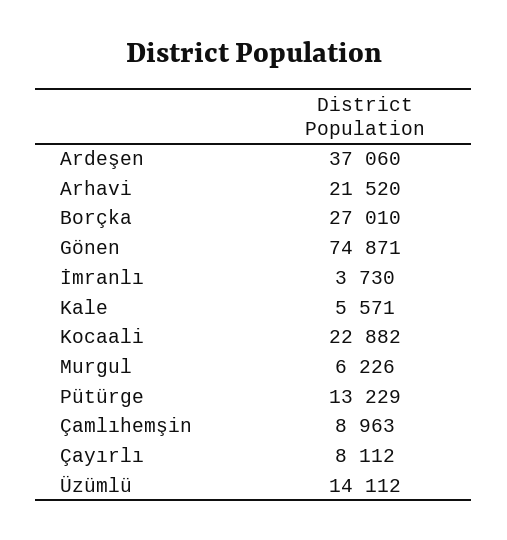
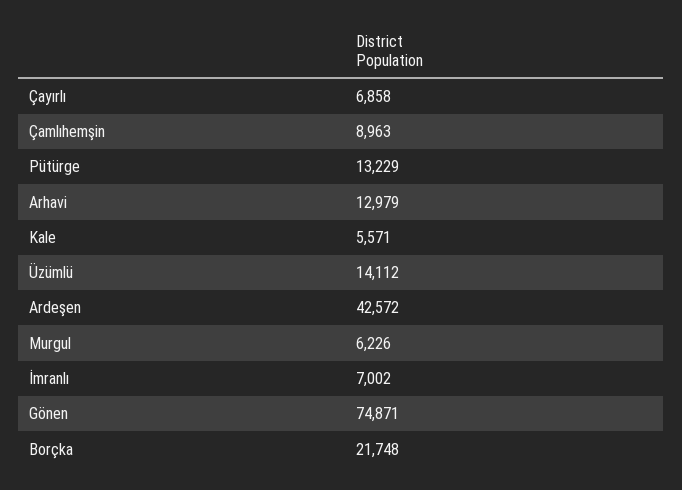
  {
-   "Ardeşen": 37060,
+   "Ardeşen": 42572,
-   "Arhavi": 21520,
+   "Arhavi": 12979,
-   "Borçka": 27010,
+   "Borçka": 21748,
    "Gönen": 74871,
-   "İmranlı": 3730,
+   "İmranlı": 7002,
    "Kale": 5571,
-   "Kocaali": 22882,
    "Murgul": 6226,
    "Pütürge": 13229,
    "Çamlıhemşin": 8963,
-   "Çayırlı": 8112,
+   "Çayırlı": 6858,
    "Üzümlü": 14112
  }

